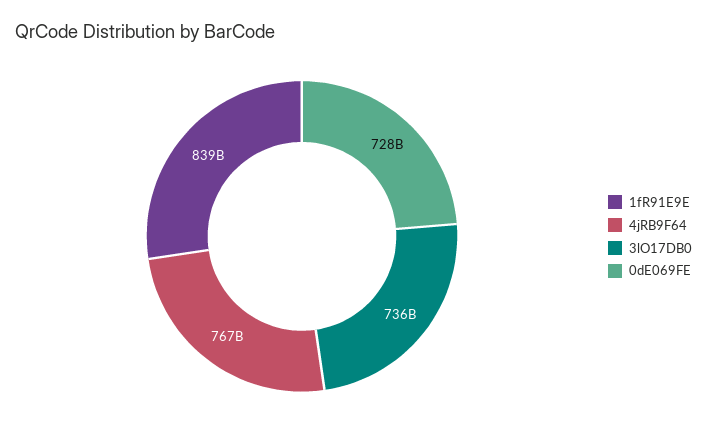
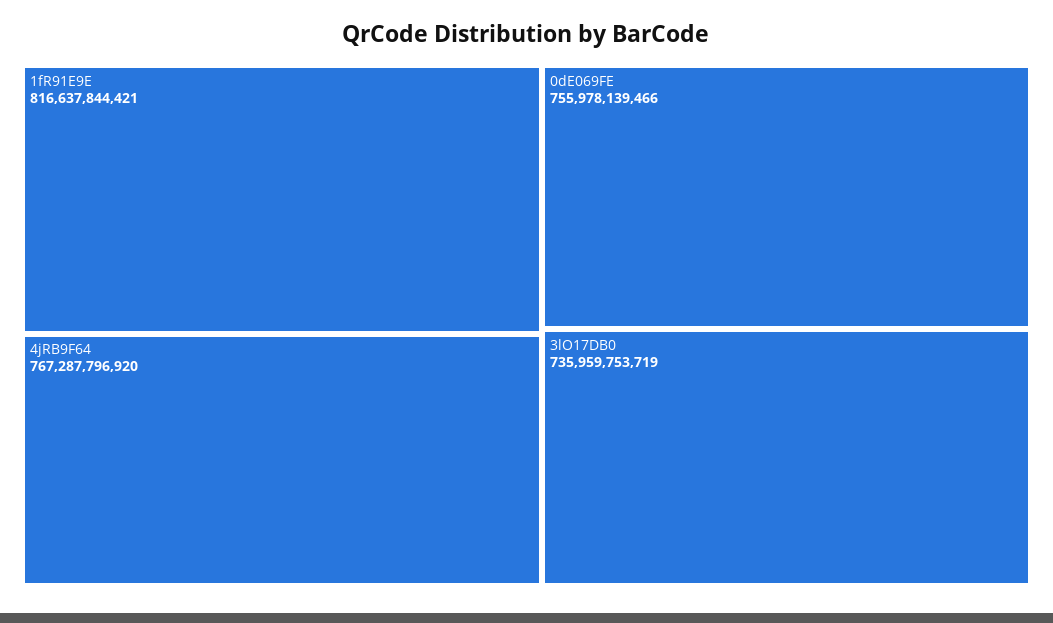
  {
-   "1fR91E9E": 839000000000,
+   "1fR91E9E": 816637844421,
    "4jRB9F64": 767287796920,
    "3lO17DB0": 735959753719,
-   "0dE069FE": 728000000000
+   "0dE069FE": 755978139466
  }

